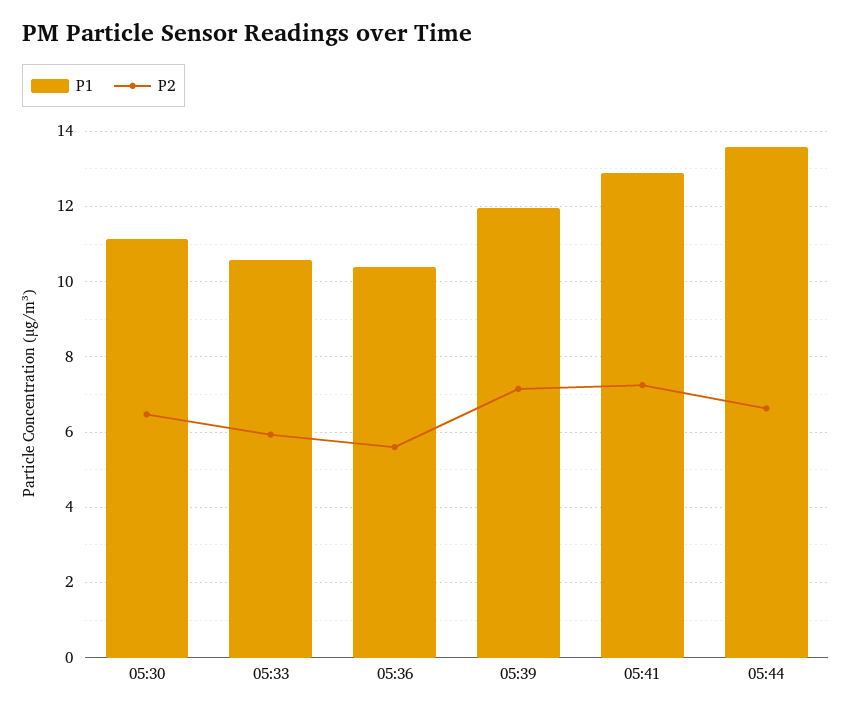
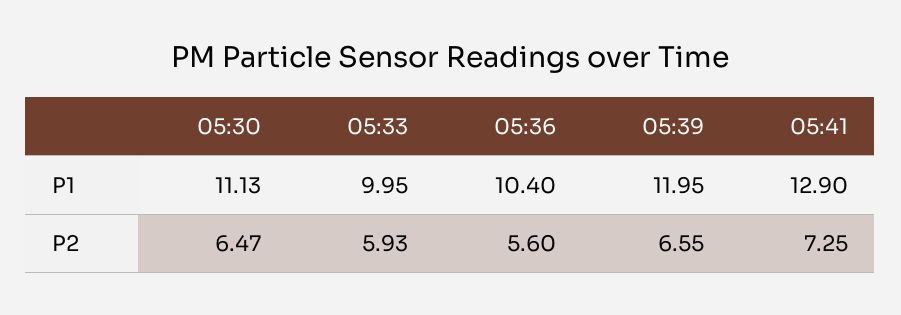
  {
    "P1": {
      "05:30": 11.13,
-     "05:33": 10.6,
+     "05:33": 9.95,
      "05:36": 10.4,
      "05:39": 11.95,
-     "05:41": 12.9,
+     "05:41": 12.9
-     "05:44": 13.6
    },
    "P2": {
      "05:30": 6.47,
      "05:33": 5.93,
      "05:36": 5.6,
-     "05:39": 7.2,
+     "05:39": 6.55,
-     "05:41": 7.25,
+     "05:41": 7.25
-     "05:44": 6.6
    }
  }

